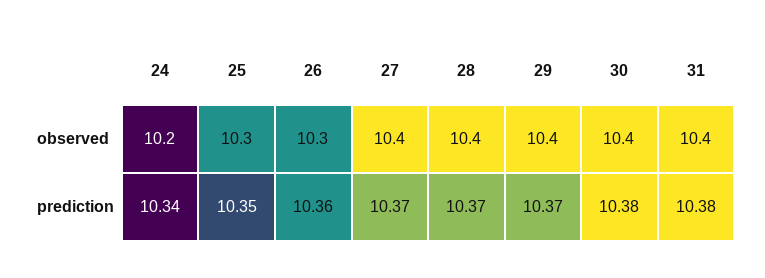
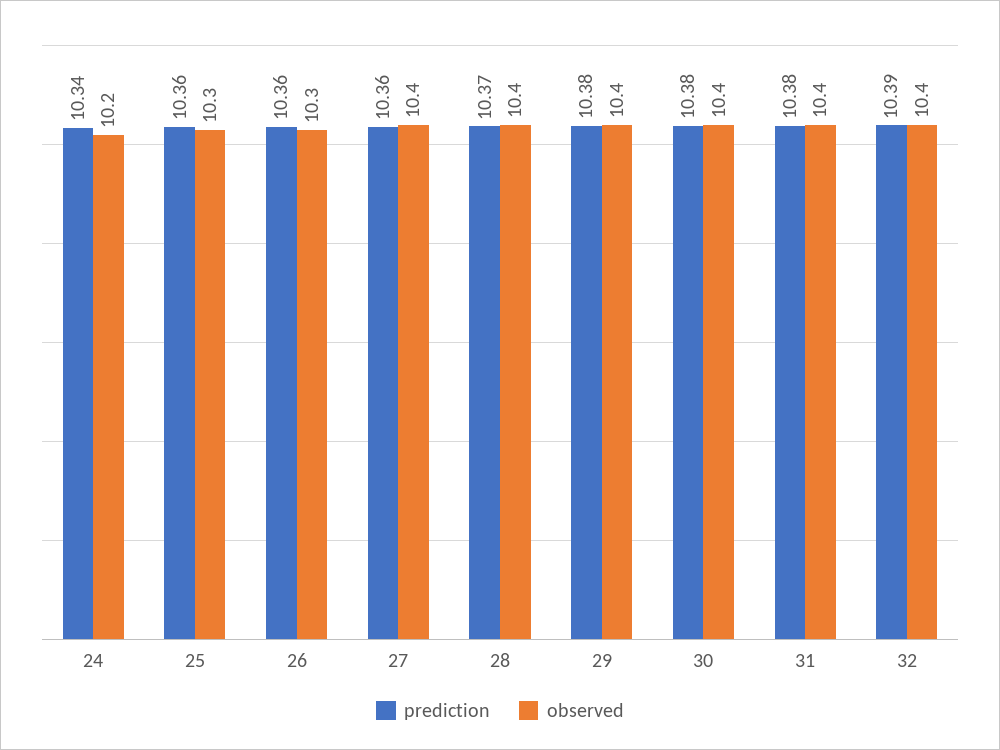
  {
    "observed": {
      "24": 10.2,
      "25": 10.3,
      "26": 10.3,
      "27": 10.4,
      "28": 10.4,
      "29": 10.4,
      "30": 10.4,
-     "31": 10.4
+     "31": 10.4,
+     "32": 10.4
    },
    "prediction": {
      "24": 10.34,
-     "25": 10.35,
+     "25": 10.36,
      "26": 10.36,
-     "27": 10.37,
+     "27": 10.36,
      "28": 10.37,
-     "29": 10.37,
+     "29": 10.38,
      "30": 10.38,
-     "31": 10.38
+     "31": 10.38,
+     "32": 10.39
    }
  }

